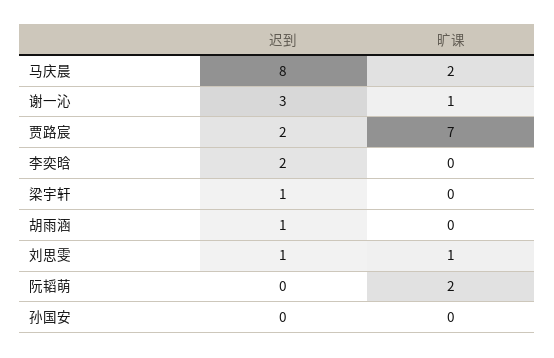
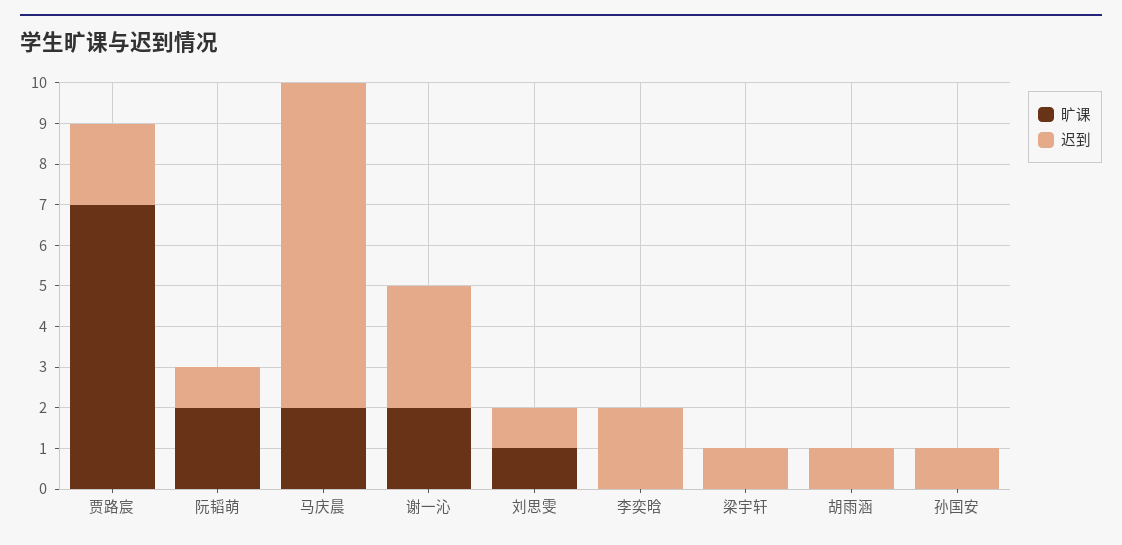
  {
    "迟到": {
      "马庆晨": 8,
      "谢一沁": 3,
      "贾路宸": 2,
      "李奕晗": 2,
      "梁宇轩": 1,
      "胡雨涵": 1,
      "刘思雯": 1,
-     "阮韬萌": 0,
+     "阮韬萌": 1,
-     "孙国安": 0
+     "孙国安": 1
    },
    "旷课": {
      "马庆晨": 2,
-     "谢一沁": 1,
+     "谢一沁": 2,
      "贾路宸": 7,
      "李奕晗": 0,
      "梁宇轩": 0,
      "胡雨涵": 0,
      "刘思雯": 1,
      "阮韬萌": 2,
      "孙国安": 0
    }
  }

